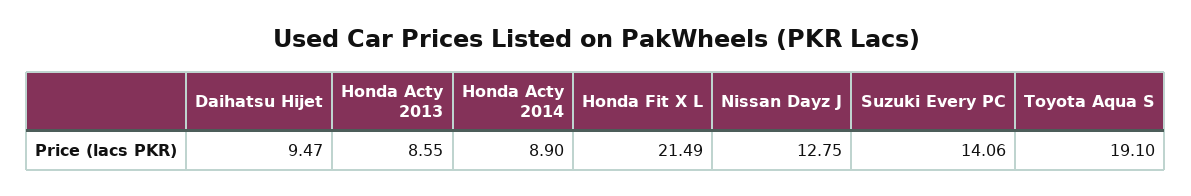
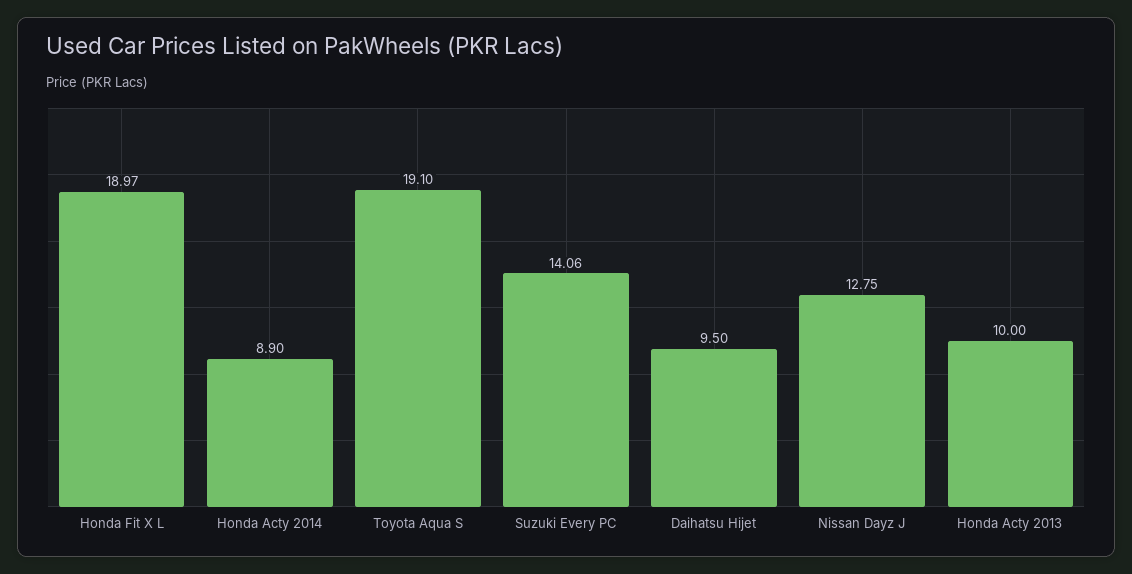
  {
-   "Daihatsu Hijet": 9.47,
+   "Daihatsu Hijet": 9.5,
-   "Honda Acty 2013": 8.55,
+   "Honda Acty 2013": 10,
    "Honda Acty 2014": 8.9,
-   "Honda Fit X L": 21.49,
+   "Honda Fit X L": 18.97,
    "Nissan Dayz J": 12.75,
    "Suzuki Every PC": 14.06,
    "Toyota Aqua S": 19.1
  }

